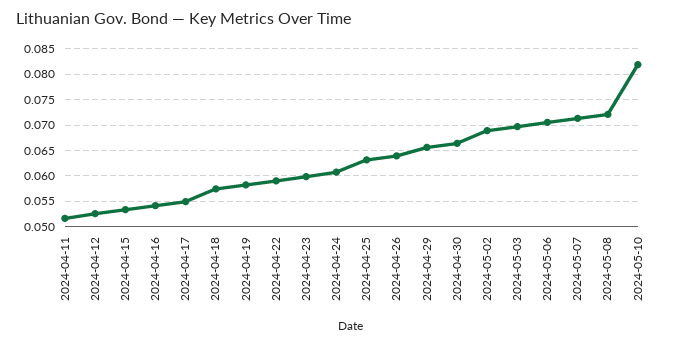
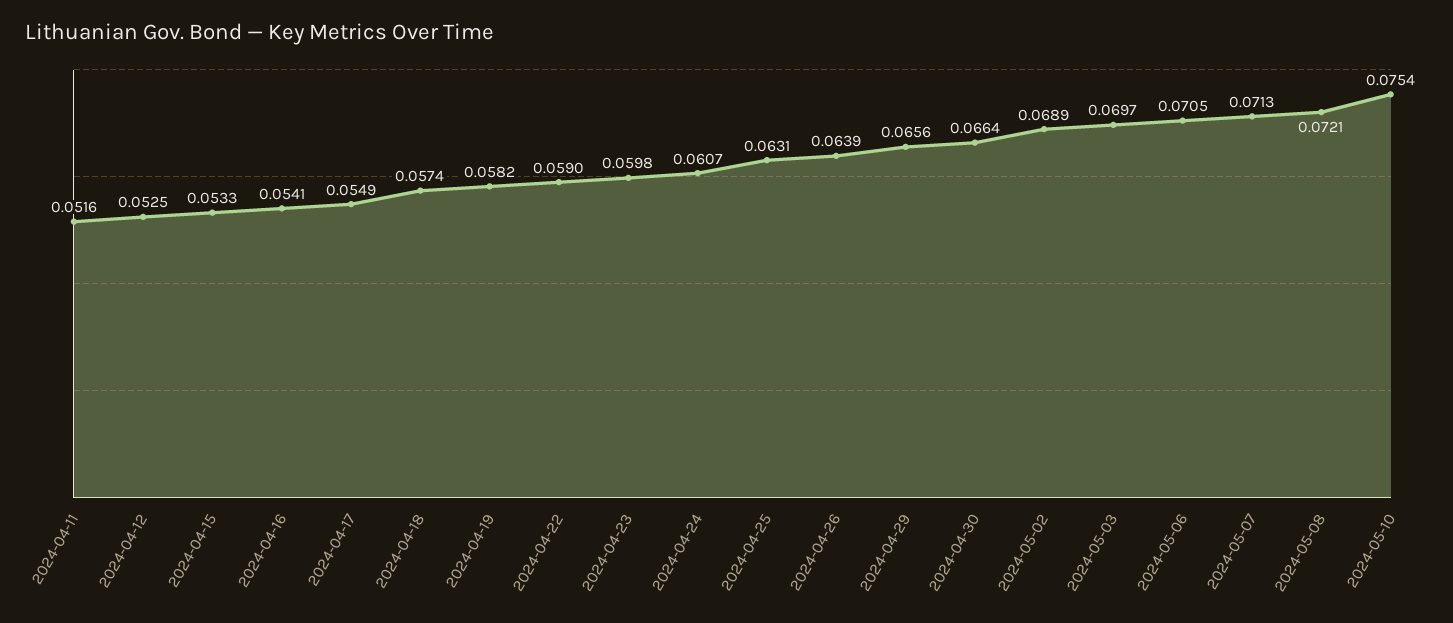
  {
    "2024-04-11": 0.0516,
    "2024-04-12": 0.0525,
    "2024-04-15": 0.0533,
    "2024-04-16": 0.0541,
    "2024-04-17": 0.0549,
    "2024-04-18": 0.0574,
    "2024-04-19": 0.0582,
    "2024-04-22": 0.059,
    "2024-04-23": 0.0598,
    "2024-04-24": 0.0607,
    "2024-04-25": 0.0631,
    "2024-04-26": 0.0639,
    "2024-04-29": 0.0656,
    "2024-04-30": 0.0664,
    "2024-05-02": 0.0689,
    "2024-05-03": 0.0697,
    "2024-05-06": 0.0705,
    "2024-05-07": 0.0713,
    "2024-05-08": 0.0721,
-   "2024-05-10": 0.0825
+   "2024-05-10": 0.0754
  }

